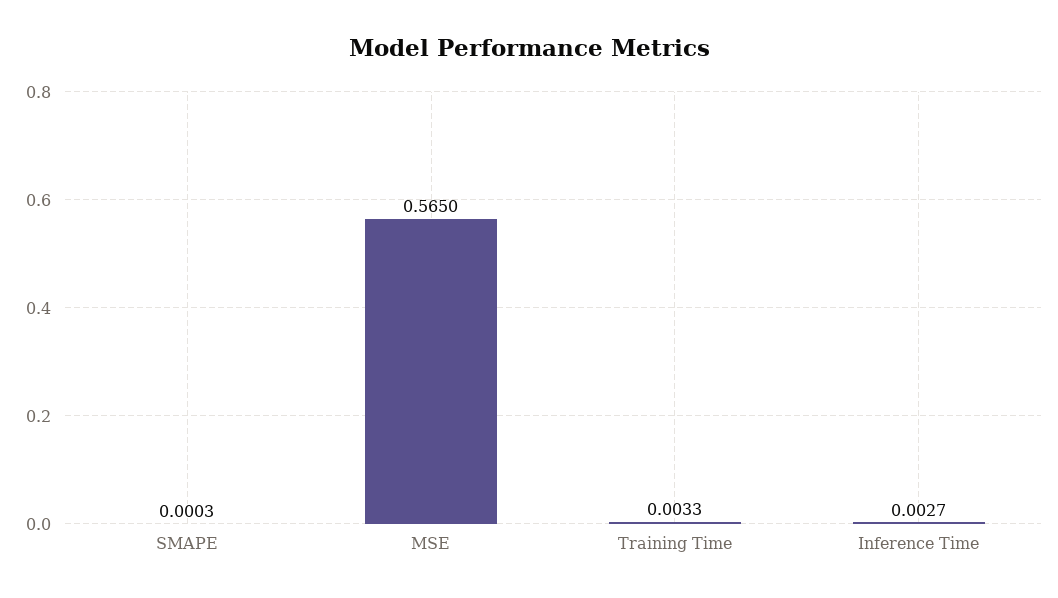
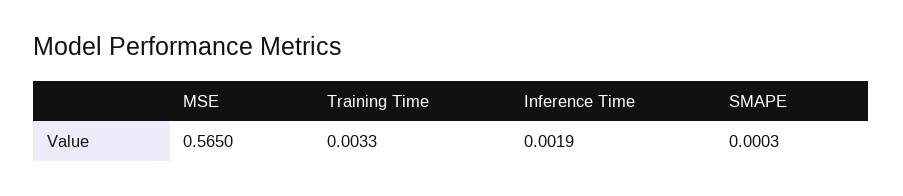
  {
    "SMAPE": 0.0003,
    "MSE": 0.565,
    "Training Time": 0.0033,
-   "Inference Time": 0.0027
+   "Inference Time": 0.0019
  }

